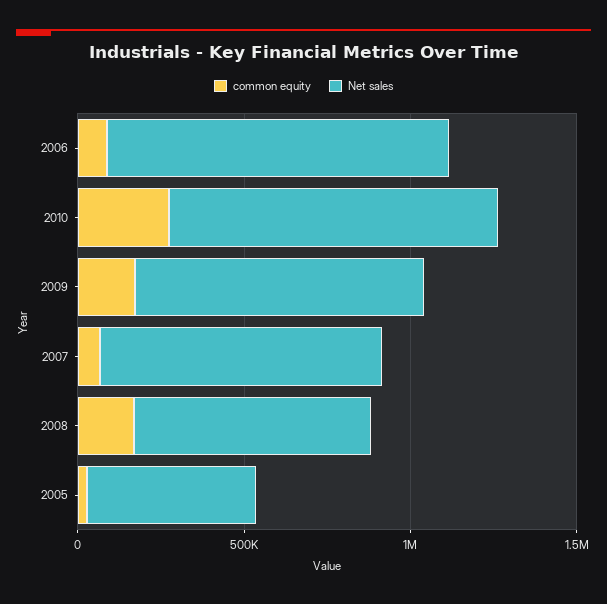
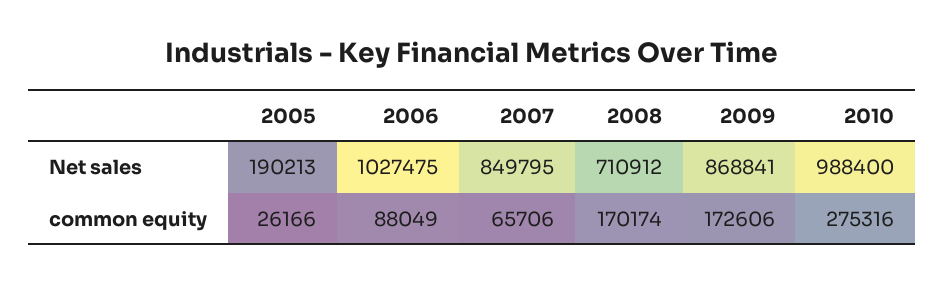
  {
    "common equity": {
      "2006": 88049,
      "2010": 275316,
      "2009": 172606,
      "2007": 65706,
      "2008": 170174,
      "2005": 26166
    },
    "Net sales": {
      "2006": 1027475,
      "2010": 988400,
      "2009": 868841,
      "2007": 849795,
      "2008": 710912,
-     "2005": 500000
+     "2005": 190213
    }
  }

